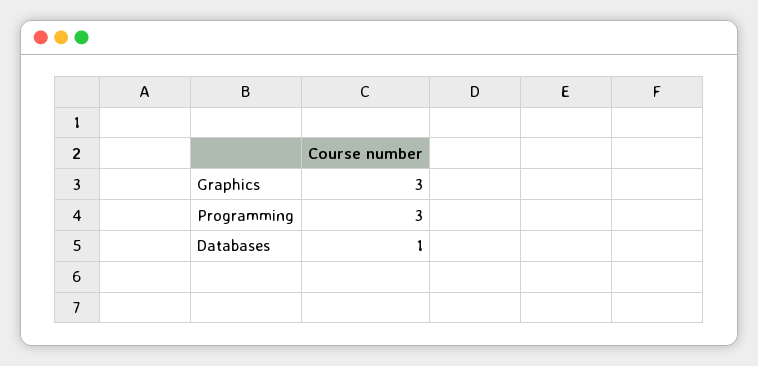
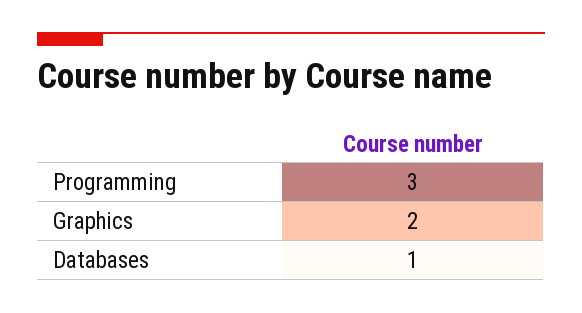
  {
-   "Graphics": 3,
+   "Graphics": 2,
    "Programming": 3,
    "Databases": 1
  }

